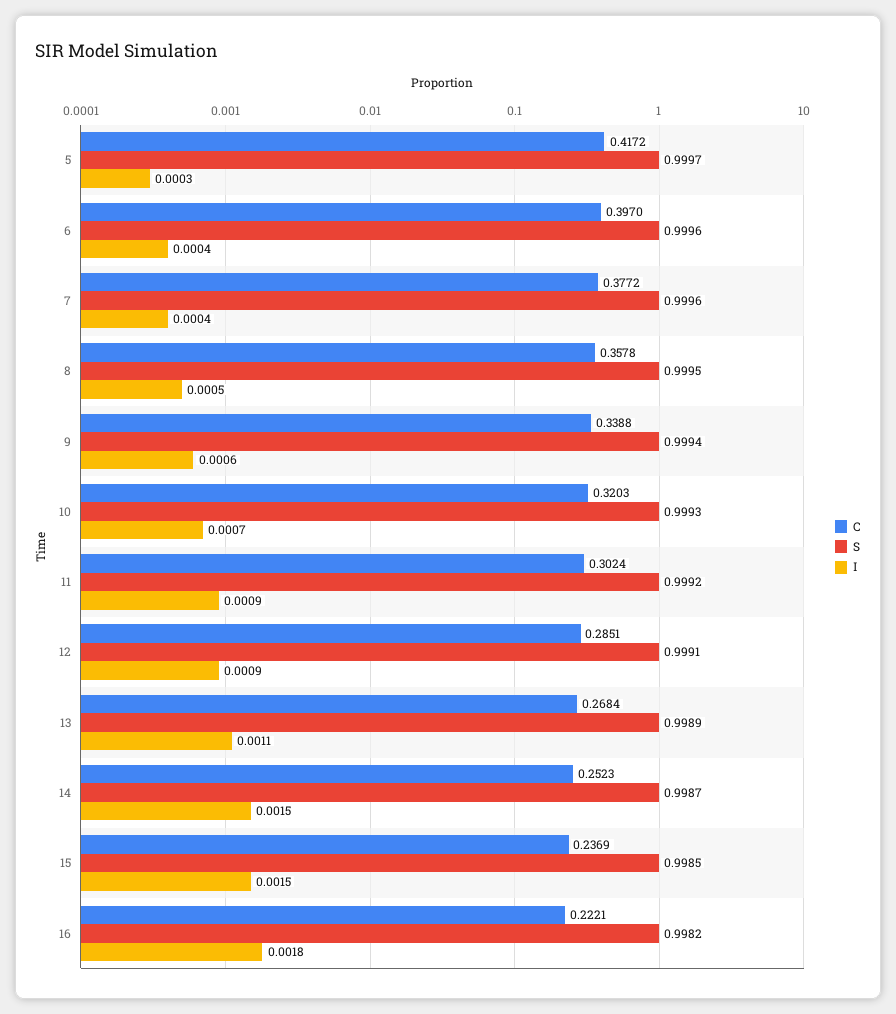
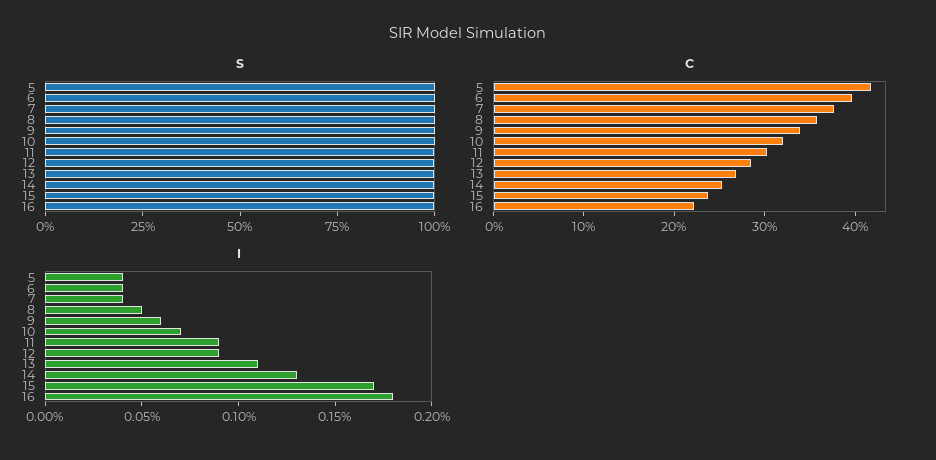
  {
    "C": {
      "5": 0.4172,
      "6": 0.397,
      "7": 0.3772,
      "8": 0.3578,
      "9": 0.3388,
      "10": 0.3203,
      "11": 0.3024,
      "12": 0.2851,
      "13": 0.2684,
      "14": 0.2523,
      "15": 0.2369,
      "16": 0.2221
    },
    "S": {
      "5": 0.9997,
      "6": 0.9996,
      "7": 0.9996,
      "8": 0.9995,
      "9": 0.9994,
      "10": 0.9993,
      "11": 0.9992,
      "12": 0.9991,
      "13": 0.9989,
      "14": 0.9987,
      "15": 0.9985,
      "16": 0.9982
    },
    "I": {
-     "5": 0.0003,
+     "5": 0.0004,
      "6": 0.0004,
      "7": 0.0004,
      "8": 0.0005,
      "9": 0.0006,
      "10": 0.0007,
      "11": 0.0009,
      "12": 0.0009,
      "13": 0.0011,
-     "14": 0.0015,
+     "14": 0.0013,
-     "15": 0.0015,
+     "15": 0.0017,
      "16": 0.0018
    }
  }

